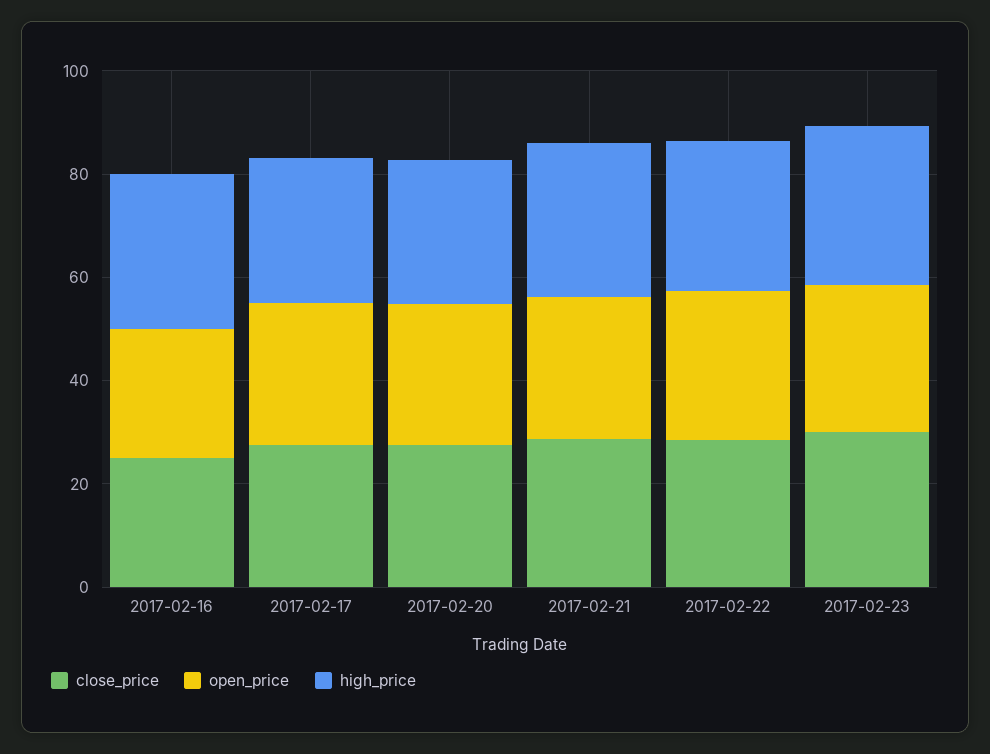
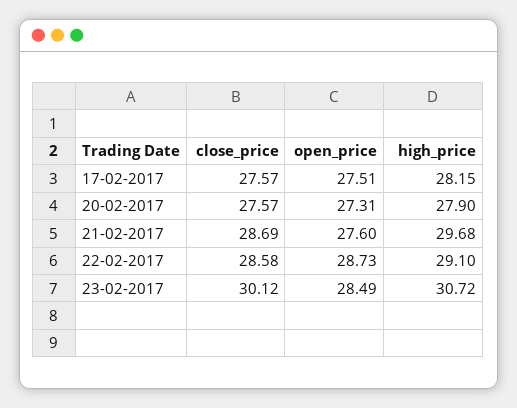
  {
    "close_price": {
-     "2017-02-16": 25,
      "2017-02-17": 27.57,
      "2017-02-20": 27.57,
      "2017-02-21": 28.69,
      "2017-02-22": 28.58,
      "2017-02-23": 30.12
    },
    "open_price": {
-     "2017-02-16": 25,
      "2017-02-17": 27.51,
      "2017-02-20": 27.31,
      "2017-02-21": 27.6,
      "2017-02-22": 28.73,
      "2017-02-23": 28.49
    },
    "high_price": {
-     "2017-02-16": 30,
      "2017-02-17": 28.15,
      "2017-02-20": 27.9,
      "2017-02-21": 29.68,
      "2017-02-22": 29.1,
      "2017-02-23": 30.72
    }
  }

